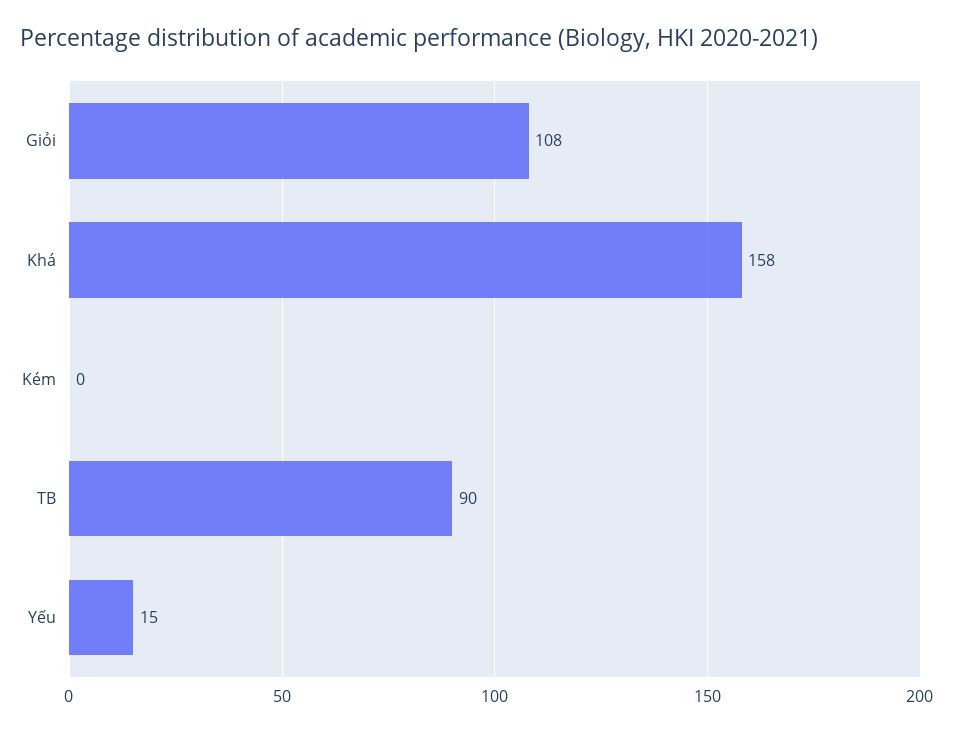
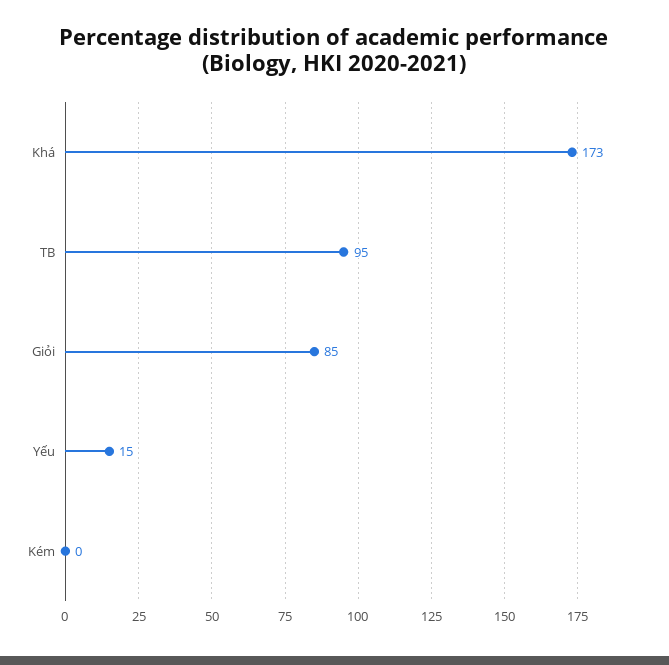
  {
-   "Giỏi": 108,
+   "Giỏi": 85,
-   "Khá": 158,
+   "Khá": 173,
    "Kém": 0,
-   "TB": 90,
+   "TB": 95,
    "Yếu": 15
  }

